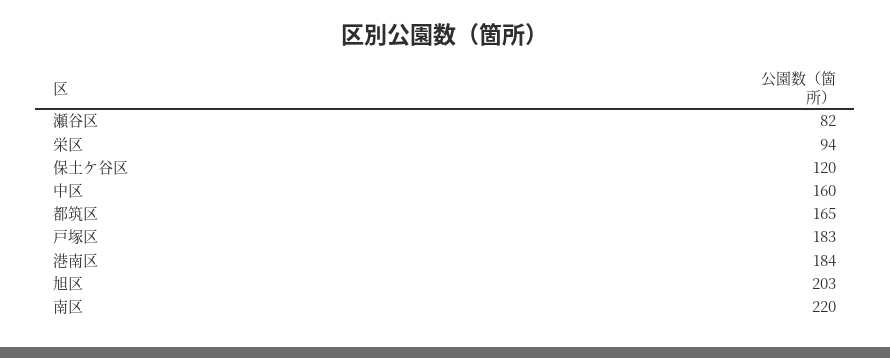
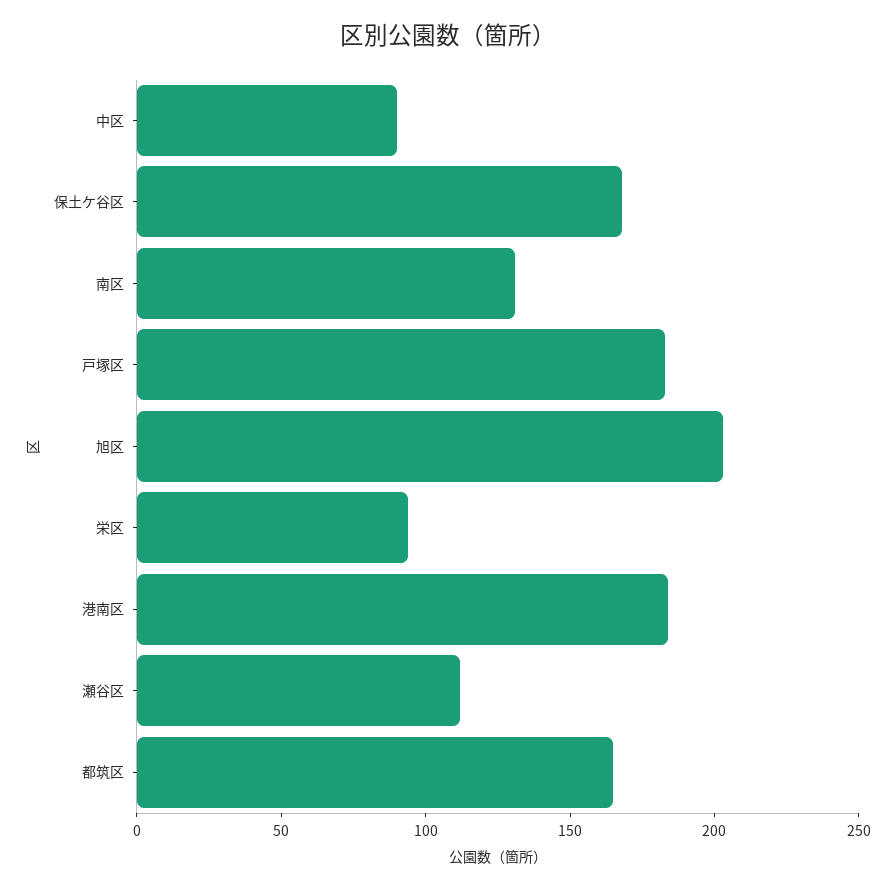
  {
-   "瀬谷区": 82,
+   "瀬谷区": 110,
    "栄区": 94,
-   "保土ケ谷区": 120,
+   "保土ケ谷区": 170,
-   "中区": 160,
+   "中区": 90,
    "都筑区": 165,
    "戸塚区": 183,
    "港南区": 184,
    "旭区": 203,
-   "南区": 220
+   "南区": 130
  }

